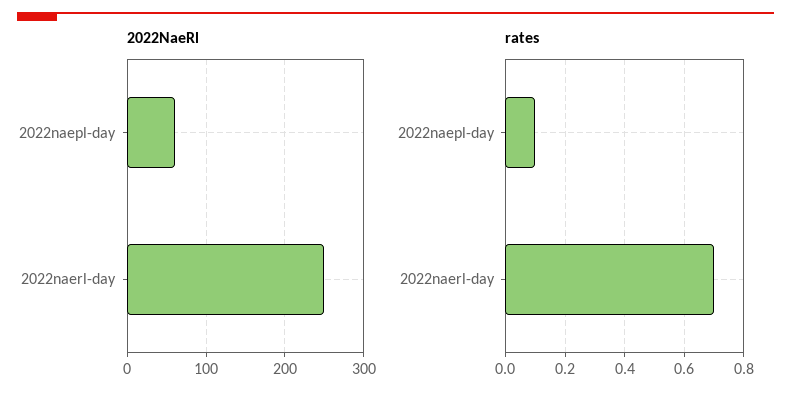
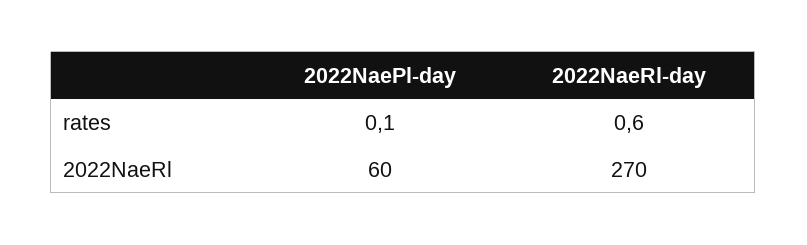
  {
    "2022NaeRl": {
      "2022naepl-day": 60,
-     "2022naerl-day": 250
+     "2022naerl-day": 270
    },
    "rates": {
      "2022naepl-day": 0.1,
-     "2022naerl-day": 0.7
+     "2022naerl-day": 0.6
    }
  }

